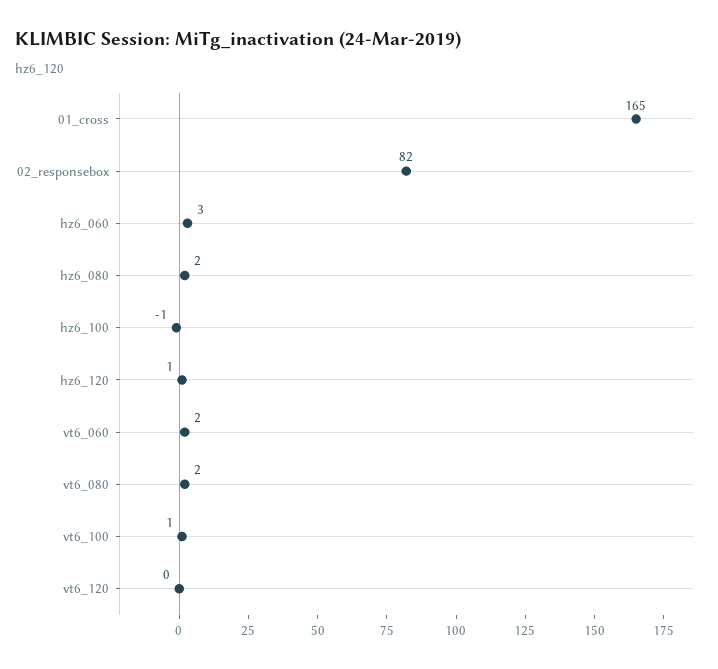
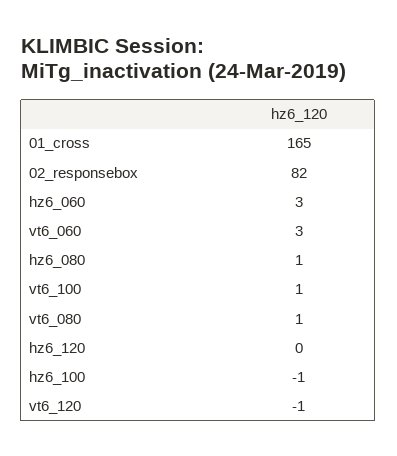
  {
    "01_cross": 165,
    "02_responsebox": 82,
    "hz6_060": 3,
-   "hz6_080": 2,
+   "hz6_080": 1,
    "hz6_100": -1,
-   "hz6_120": 1,
+   "hz6_120": 0,
-   "vt6_060": 2,
+   "vt6_060": 3,
-   "vt6_080": 2,
+   "vt6_080": 1,
    "vt6_100": 1,
-   "vt6_120": 0
+   "vt6_120": -1
  }

